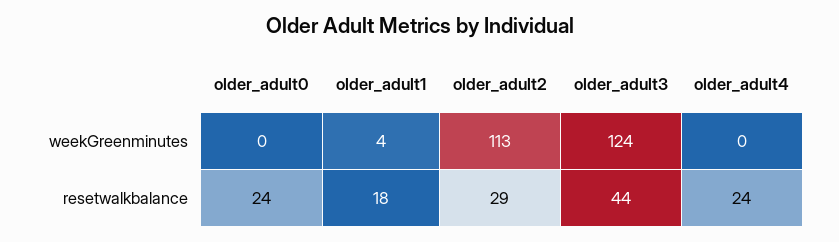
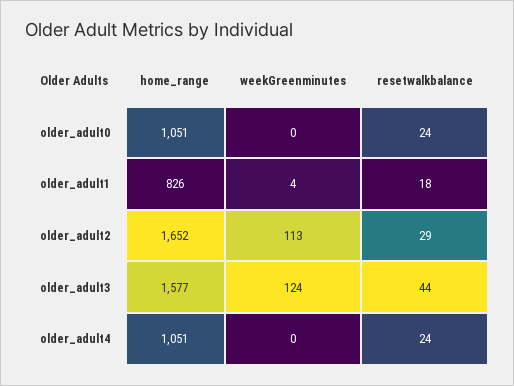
  {
    "older_adult0": {
      "weekGreenminutes": 0,
-     "resetwalkbalance": 24
+     "resetwalkbalance": 24,
+     "home_range": 1051
    },
    "older_adult1": {
      "weekGreenminutes": 4,
-     "resetwalkbalance": 18
+     "resetwalkbalance": 18,
+     "home_range": 826
    },
    "older_adult2": {
      "weekGreenminutes": 113,
-     "resetwalkbalance": 29
+     "resetwalkbalance": 29,
+     "home_range": 1652
    },
    "older_adult3": {
      "weekGreenminutes": 124,
-     "resetwalkbalance": 44
+     "resetwalkbalance": 44,
+     "home_range": 1577
    },
    "older_adult4": {
      "weekGreenminutes": 0,
-     "resetwalkbalance": 24
+     "resetwalkbalance": 24,
+     "home_range": 1051
    }
  }

